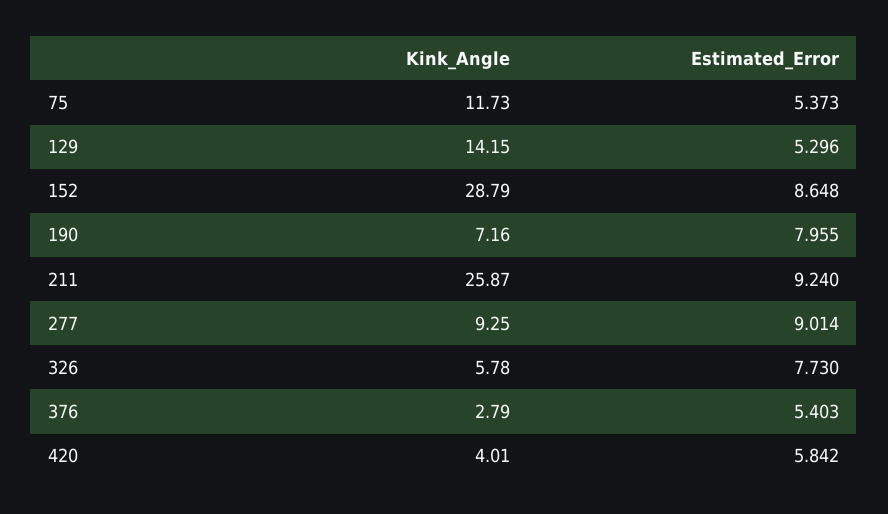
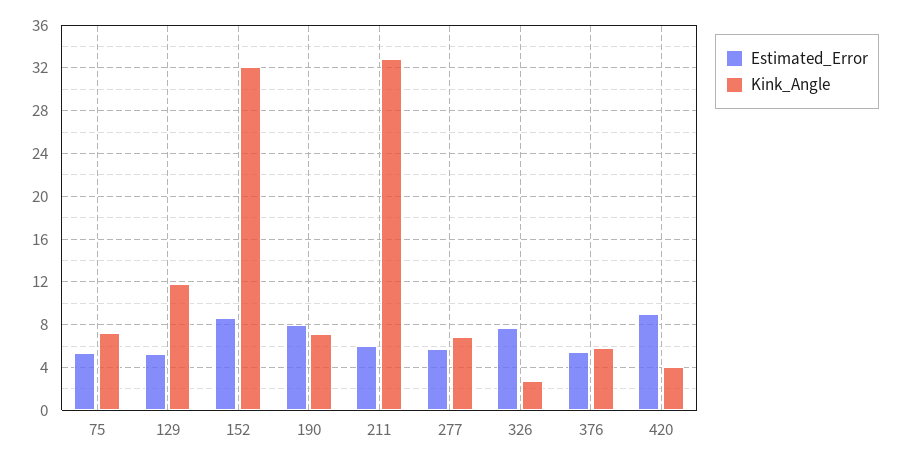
  {
    "Kink_Angle": {
-     "75": 11.73,
+     "75": 7,
-     "129": 14.15,
+     "129": 12,
-     "152": 28.79,
+     "152": 32,
      "190": 7.16,
-     "211": 25.87,
+     "211": 33,
-     "277": 9.25,
+     "277": 7,
-     "326": 5.78,
+     "326": 3,
-     "376": 2.79,
+     "376": 6,
      "420": 4.01
    },
    "Estimated_Error": {
      "75": 5.373,
      "129": 5.296,
      "152": 8.648,
      "190": 7.955,
-     "211": 9.24,
+     "211": 6,
-     "277": 9.014,
+     "277": 6,
      "326": 7.73,
      "376": 5.403,
-     "420": 5.842
+     "420": 9
    }
  }

